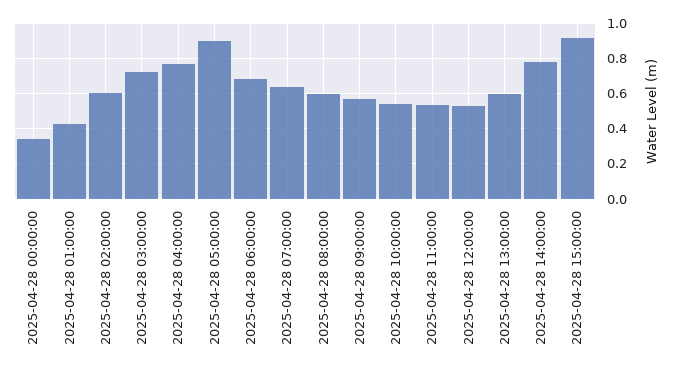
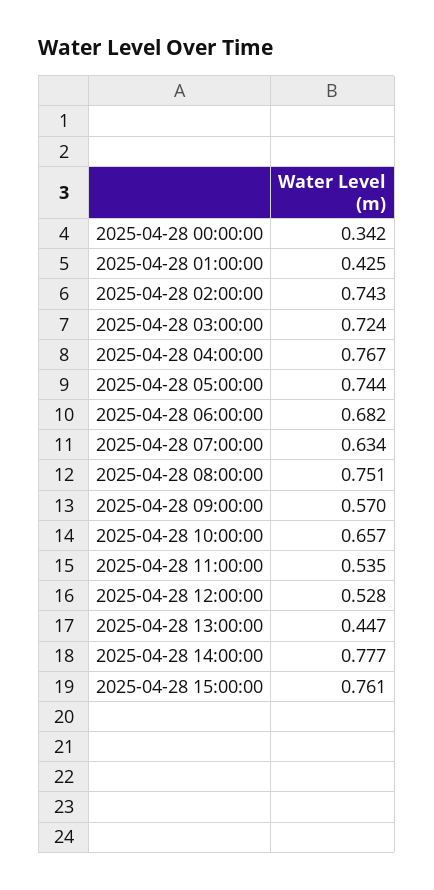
  {
    "2025-04-28 00:00:00": 0.342,
    "2025-04-28 01:00:00": 0.425,
-   "2025-04-28 02:00:00": 0.6,
+   "2025-04-28 02:00:00": 0.743,
    "2025-04-28 03:00:00": 0.724,
    "2025-04-28 04:00:00": 0.767,
-   "2025-04-28 05:00:00": 0.9,
+   "2025-04-28 05:00:00": 0.744,
    "2025-04-28 06:00:00": 0.682,
    "2025-04-28 07:00:00": 0.634,
-   "2025-04-28 08:00:00": 0.6,
+   "2025-04-28 08:00:00": 0.751,
    "2025-04-28 09:00:00": 0.57,
-   "2025-04-28 10:00:00": 0.55,
+   "2025-04-28 10:00:00": 0.657,
    "2025-04-28 11:00:00": 0.535,
    "2025-04-28 12:00:00": 0.528,
-   "2025-04-28 13:00:00": 0.6,
+   "2025-04-28 13:00:00": 0.447,
    "2025-04-28 14:00:00": 0.777,
-   "2025-04-28 15:00:00": 0.9
+   "2025-04-28 15:00:00": 0.761
  }

